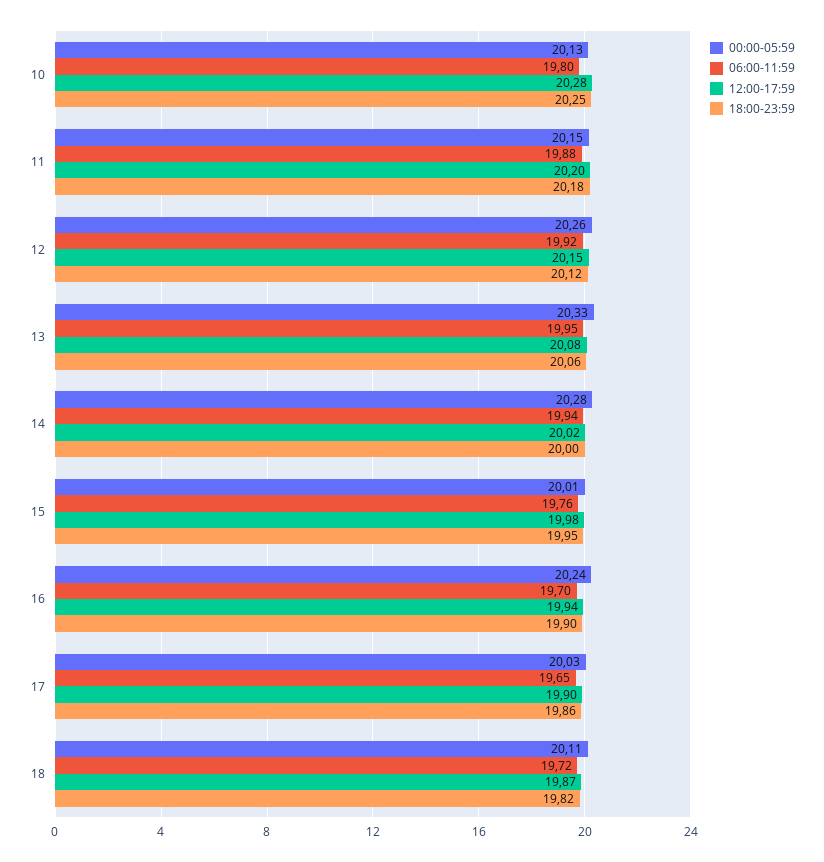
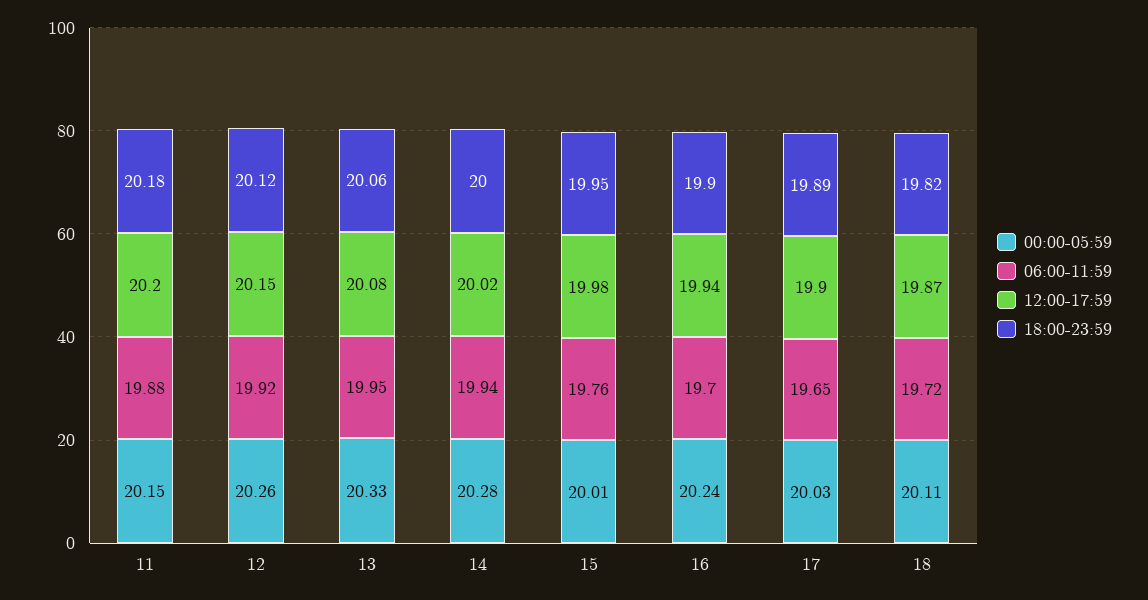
  {
    "00:00-05:59": {
-     "10": 20.13,
      "11": 20.15,
      "12": 20.26,
      "13": 20.33,
      "14": 20.28,
      "15": 20.01,
      "16": 20.24,
      "17": 20.03,
      "18": 20.11
    },
    "06:00-11:59": {
-     "10": 19.8,
      "11": 19.88,
      "12": 19.92,
      "13": 19.95,
      "14": 19.94,
      "15": 19.76,
      "16": 19.7,
      "17": 19.65,
      "18": 19.72
    },
    "12:00-17:59": {
-     "10": 20.28,
      "11": 20.2,
      "12": 20.15,
      "13": 20.08,
      "14": 20.02,
      "15": 19.98,
      "16": 19.94,
      "17": 19.9,
      "18": 19.87
    },
    "18:00-23:59": {
-     "10": 20.25,
      "11": 20.18,
      "12": 20.12,
      "13": 20.06,
      "14": 20,
      "15": 19.95,
      "16": 19.9,
-     "17": 19.86,
+     "17": 19.89,
      "18": 19.82
    }
  }

